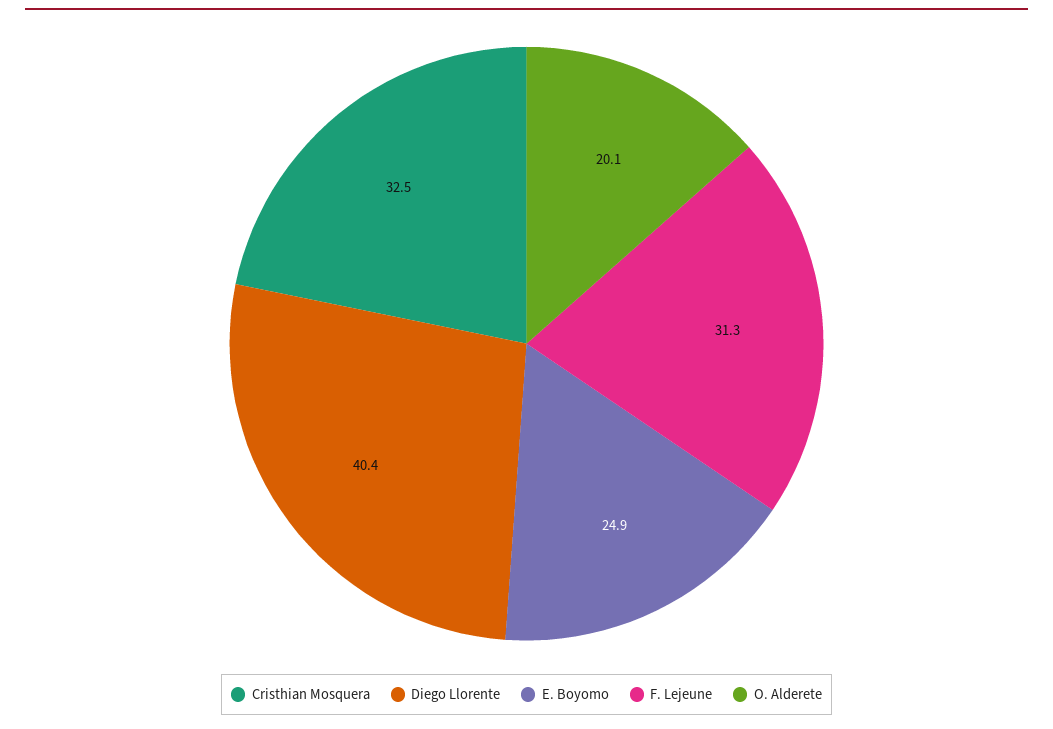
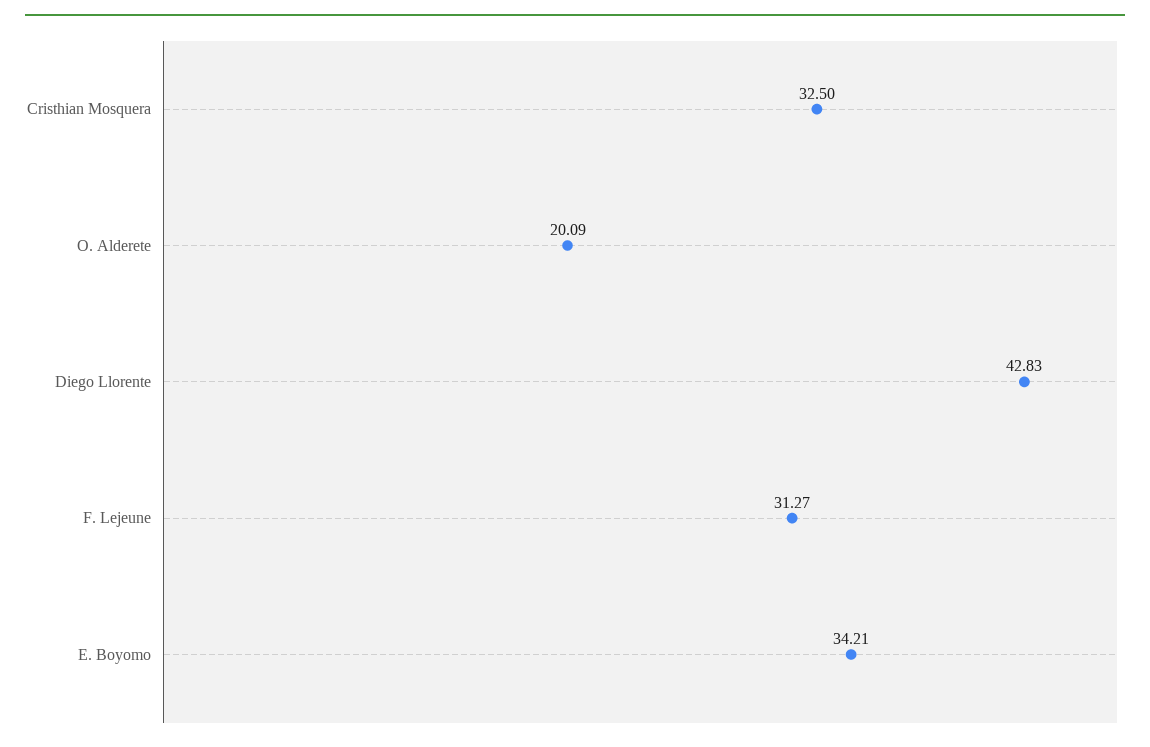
  {
    "Cristhian Mosquera": 32.5,
-   "Diego Llorente": 40.4,
+   "Diego Llorente": 42.83,
-   "E. Boyomo": 24.9,
+   "E. Boyomo": 34.21,
    "F. Lejeune": 31.27,
    "O. Alderete": 20.09
  }

